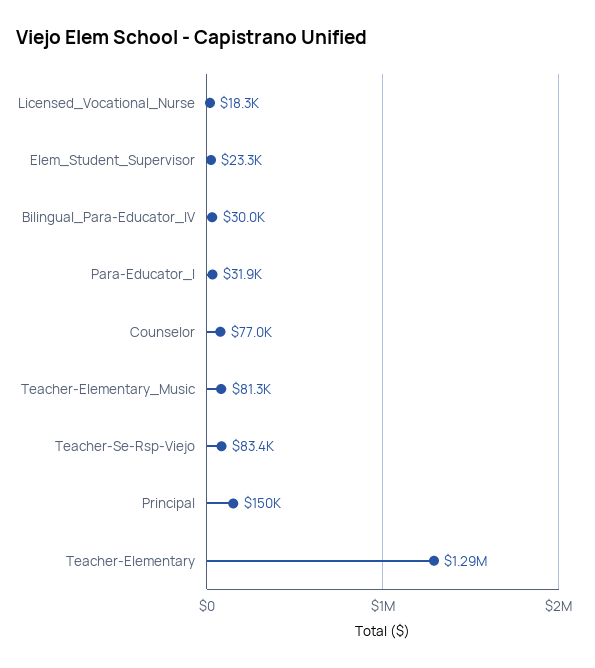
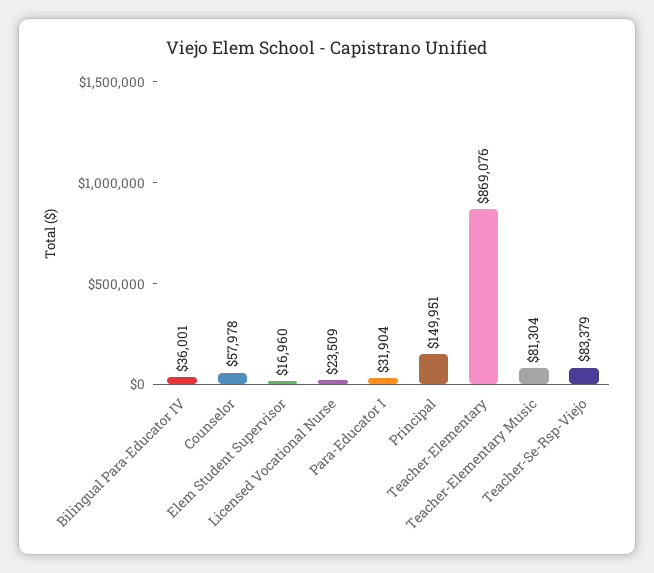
  {
-   "Licensed_Vocational_Nurse": 18300,
+   "Licensed_Vocational_Nurse": 23509,
-   "Elem_Student_Supervisor": 23300,
+   "Elem_Student_Supervisor": 16960,
-   "Bilingual_Para-Educator_IV": 30000,
+   "Bilingual_Para-Educator_IV": 36001,
    "Para-Educator_I": 31904,
-   "Counselor": 77000,
+   "Counselor": 57978,
    "Teacher-Elementary_Music": 81304,
    "Teacher-Se-Rsp-Viejo": 83379,
    "Principal": 149951,
-   "Teacher-Elementary": 1290000
+   "Teacher-Elementary": 869076
  }

